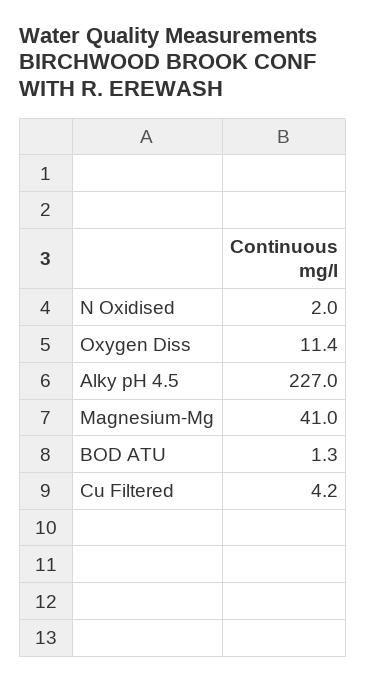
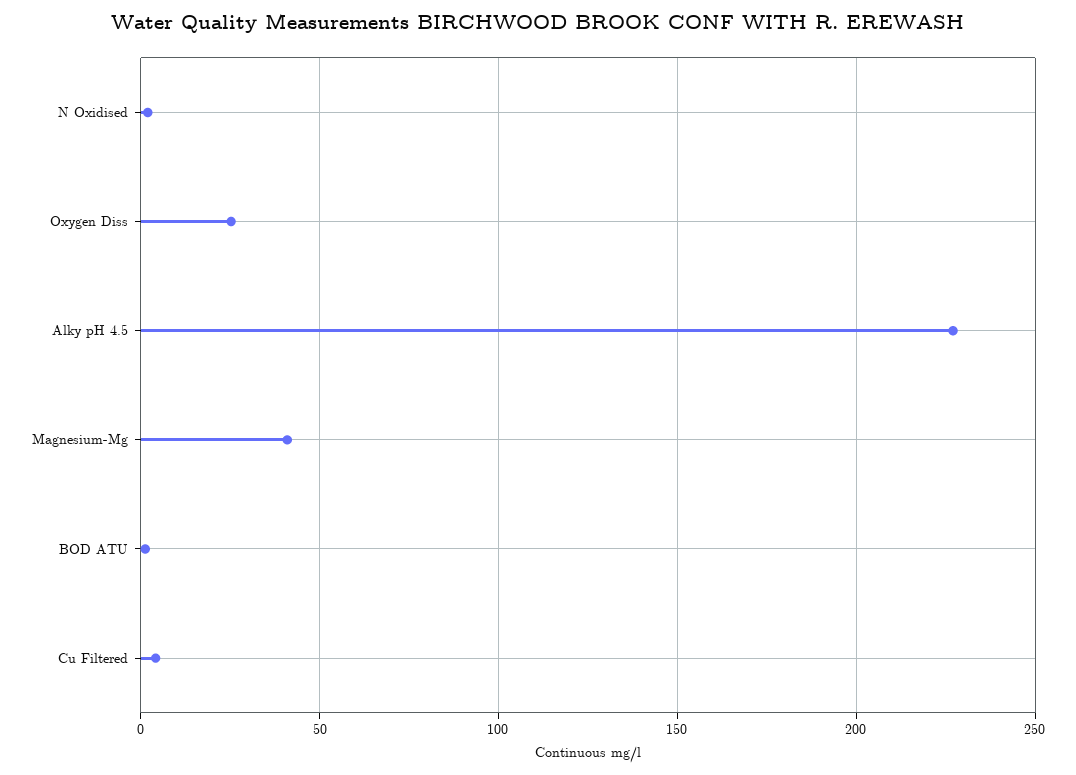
  {
    "N Oxidised": 2,
-   "Oxygen Diss": 11.4,
+   "Oxygen Diss": 25,
    "Alky pH 4.5": 227,
    "Magnesium-Mg": 41,
    "BOD ATU": 1.3,
    "Cu Filtered": 4.2
  }

